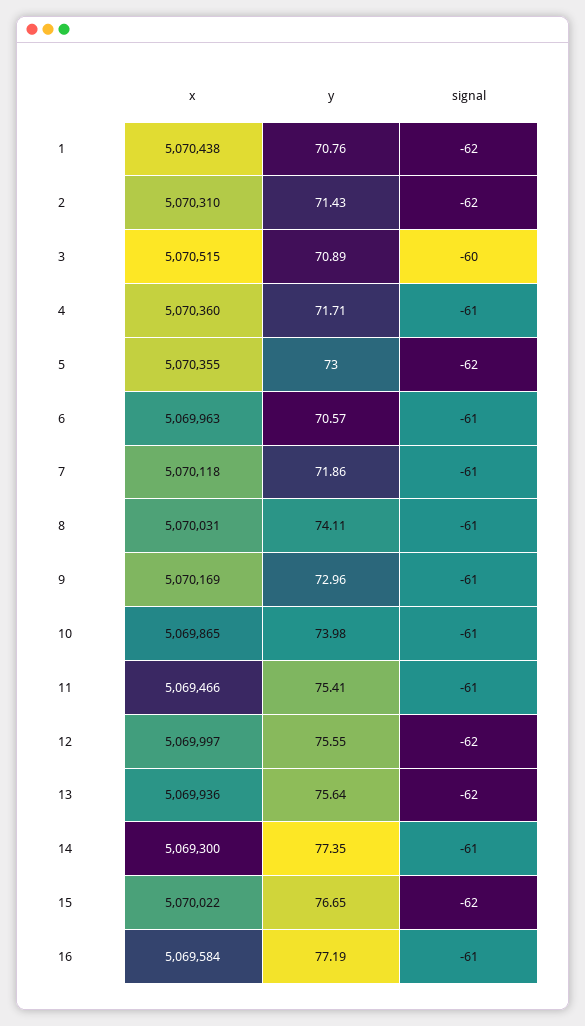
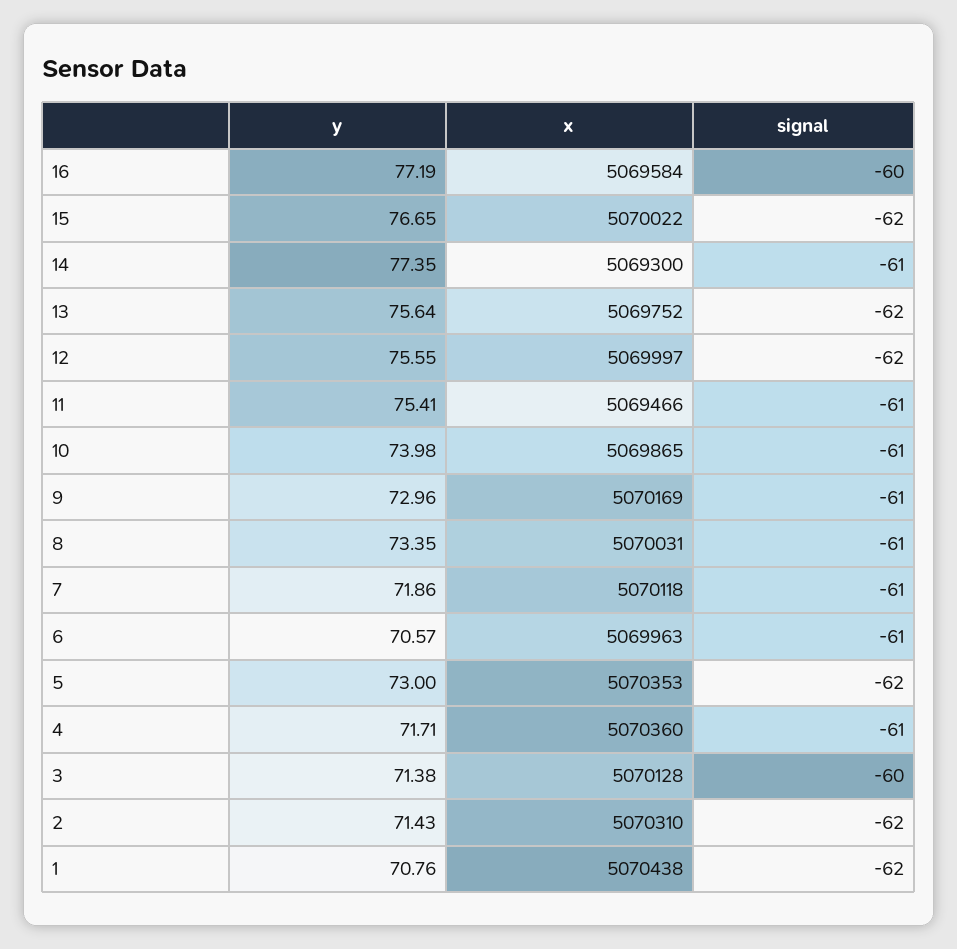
  {
    "x": {
      "1": 5070438,
      "2": 5070310,
-     "3": 5070515,
+     "3": 5070128,
      "4": 5070360,
-     "5": 5070355,
+     "5": 5070353,
      "6": 5069963,
      "7": 5070118,
      "8": 5070031,
      "9": 5070169,
      "10": 5069865,
      "11": 5069466,
      "12": 5069997,
-     "13": 5069936,
+     "13": 5069752,
      "14": 5069300,
      "15": 5070022,
      "16": 5069584
    },
    "y": {
      "1": 70.76,
      "2": 71.43,
-     "3": 70.89,
+     "3": 71.38,
      "4": 71.71,
      "5": 73,
      "6": 70.57,
      "7": 71.86,
-     "8": 74.11,
+     "8": 73.35,
      "9": 72.96,
      "10": 73.98,
      "11": 75.41,
      "12": 75.55,
      "13": 75.64,
      "14": 77.35,
      "15": 76.65,
      "16": 77.19
    },
    "signal": {
      "1": -62,
      "2": -62,
      "3": -60,
      "4": -61,
      "5": -62,
      "6": -61,
      "7": -61,
      "8": -61,
      "9": -61,
      "10": -61,
      "11": -61,
      "12": -62,
      "13": -62,
      "14": -61,
      "15": -62,
-     "16": -61
+     "16": -60
    }
  }

